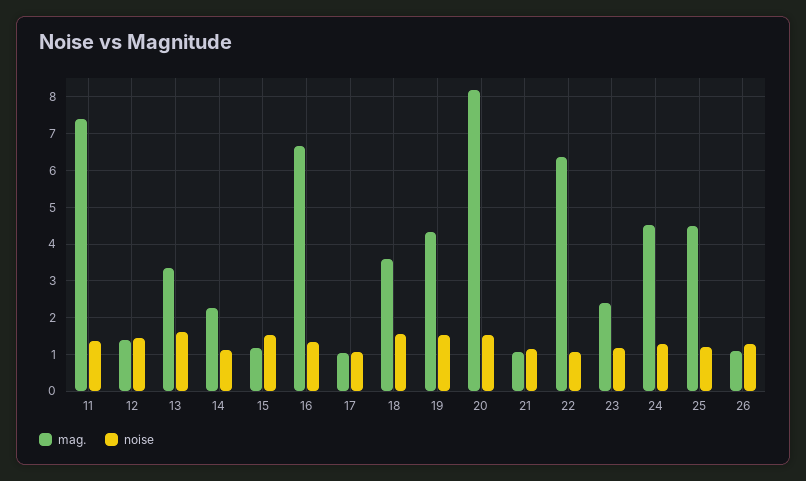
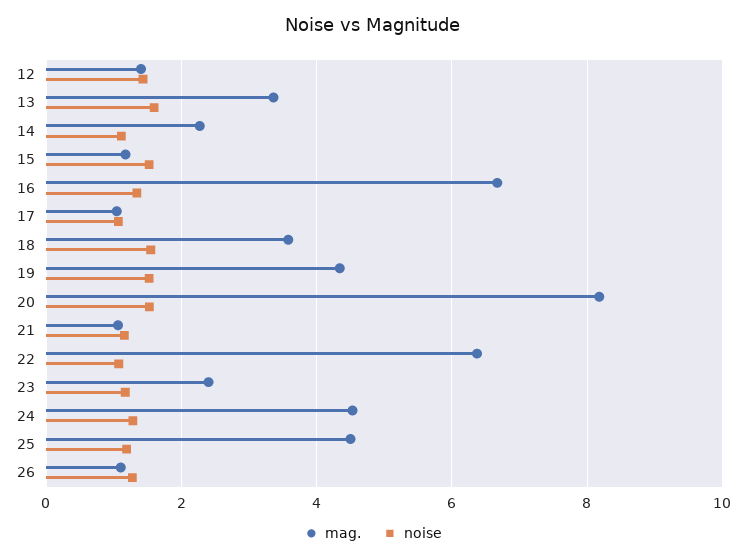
  {
    "mag.": {
-     "11": 7.4,
      "12": 1.4,
      "13": 3.4,
      "14": 2.2,
      "15": 1.2,
      "16": 6.6,
      "17": 1,
      "18": 3.6,
      "19": 4.4,
      "20": 8.2,
      "21": 1,
      "22": 6.4,
      "23": 2.4,
      "24": 4.6,
      "25": 4.6,
      "26": 1.2
    },
    "noise": {
-     "11": 1.4,
      "12": 1.4,
      "13": 1.6,
      "14": 1.2,
      "15": 1.6,
      "16": 1.4,
      "17": 1,
      "18": 1.6,
      "19": 1.6,
      "20": 1.6,
      "21": 1.2,
      "22": 1,
      "23": 1.2,
      "24": 1.2,
      "25": 1.2,
      "26": 1.2
    }
  }

